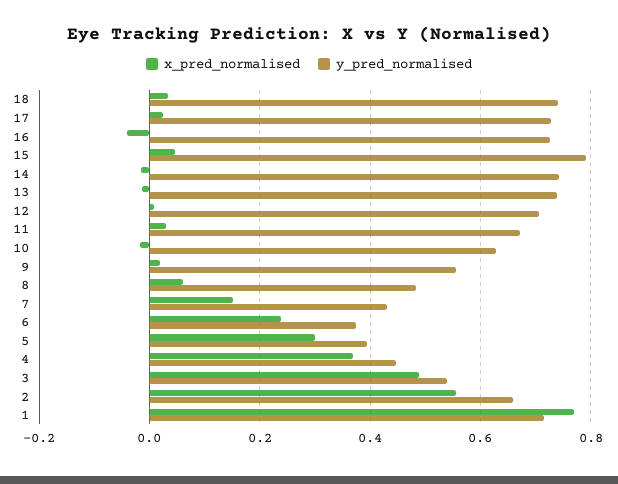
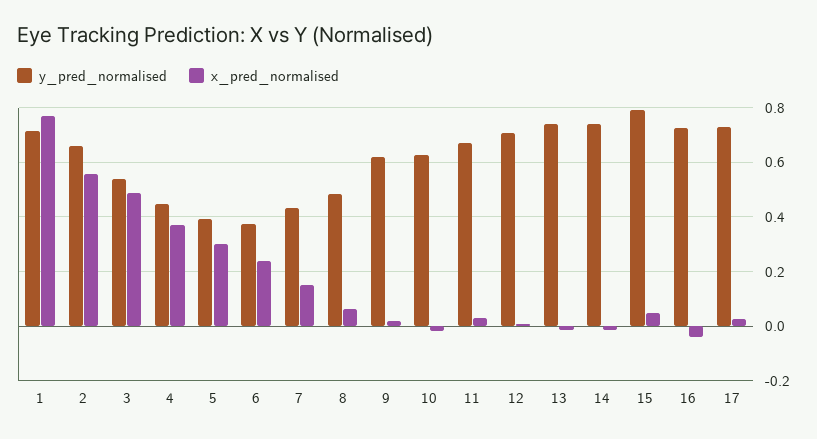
  {
    "x_pred_normalised": {
-     "18": 0.04,
      "17": 0.02,
      "16": -0.04,
      "15": 0.04,
      "14": -0.02,
      "13": -0.02,
      "12": 0,
      "11": 0.04,
      "10": -0.02,
      "9": 0.02,
      "8": 0.06,
      "7": 0.16,
      "6": 0.24,
      "5": 0.3,
      "4": 0.36,
      "3": 0.48,
      "2": 0.56,
      "1": 0.78
    },
    "y_pred_normalised": {
-     "18": 0.74,
      "17": 0.72,
      "16": 0.72,
      "15": 0.8,
      "14": 0.74,
      "13": 0.74,
      "12": 0.7,
      "11": 0.68,
      "10": 0.62,
-     "9": 0.56,
+     "9": 0.625,
      "8": 0.48,
      "7": 0.44,
      "6": 0.38,
      "5": 0.4,
      "4": 0.44,
      "3": 0.54,
      "2": 0.66,
      "1": 0.72
    }
  }

